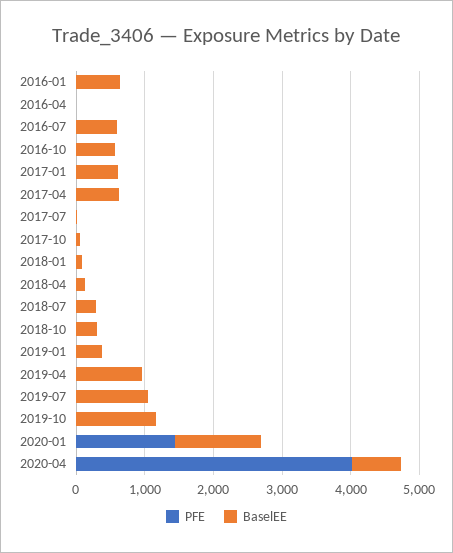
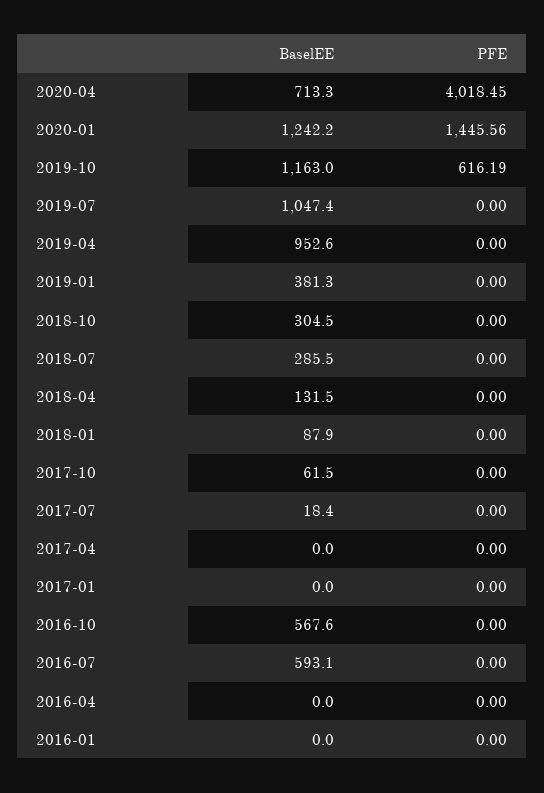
  {
    "PFE": {
      "2016-01": 0,
      "2016-04": 0,
      "2016-07": 0,
      "2016-10": 0,
      "2017-01": 0,
      "2017-04": 0,
      "2017-07": 0,
      "2017-10": 0,
      "2018-01": 0,
      "2018-04": 0,
      "2018-07": 0,
      "2018-10": 0,
      "2019-01": 0,
      "2019-04": 0,
      "2019-07": 0,
-     "2019-10": 0,
+     "2019-10": 616.19,
      "2020-01": 1445.56,
      "2020-04": 4018.45
    },
    "BaselEE": {
-     "2016-01": 600,
+     "2016-01": 0,
      "2016-04": 0,
      "2016-07": 593.1,
      "2016-10": 567.6,
-     "2017-01": 600,
+     "2017-01": 0,
-     "2017-04": 600,
+     "2017-04": 0,
      "2017-07": 18.4,
      "2017-10": 61.5,
      "2018-01": 87.9,
      "2018-04": 131.5,
      "2018-07": 285.5,
      "2018-10": 304.5,
      "2019-01": 381.3,
      "2019-04": 952.6,
      "2019-07": 1047.4,
      "2019-10": 1163,
      "2020-01": 1242.2,
      "2020-04": 713.3
    }
  }

